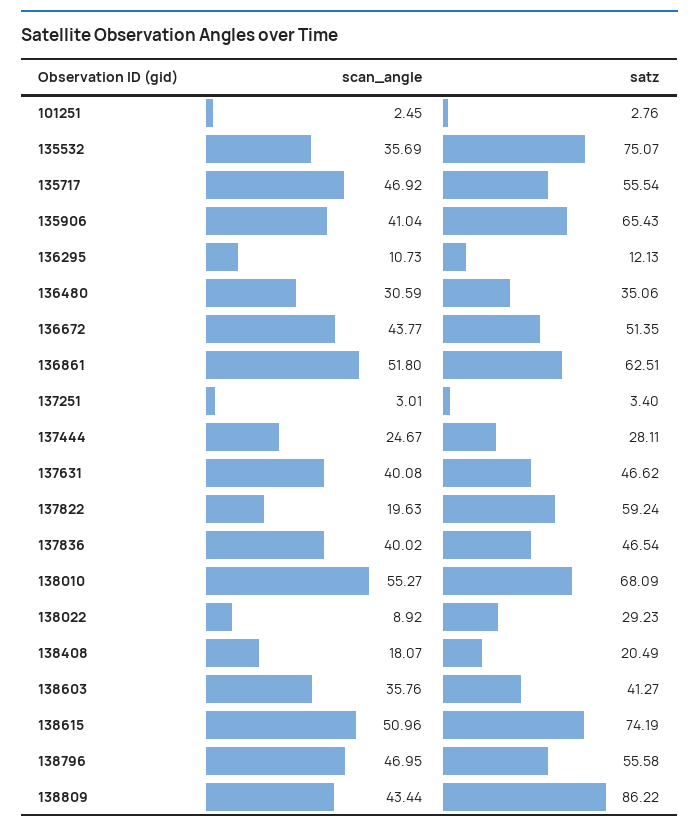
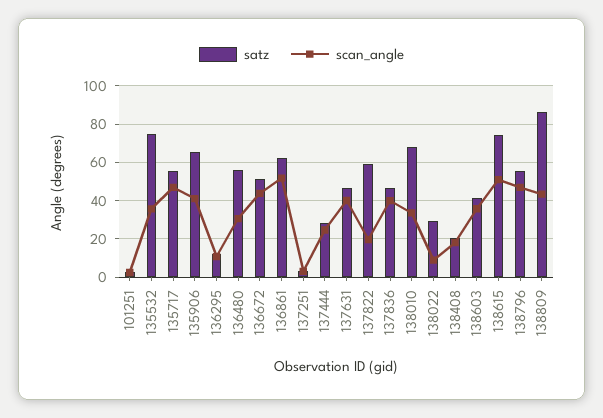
  {
    "scan_angle": {
      "101251": 2.45,
      "135532": 35.69,
      "135717": 46.92,
      "135906": 41.04,
      "136295": 10.73,
      "136480": 30.59,
      "136672": 43.77,
      "136861": 51.8,
      "137251": 3.01,
      "137444": 24.67,
      "137631": 40.08,
      "137822": 19.63,
      "137836": 40.02,
-     "138010": 55.27,
+     "138010": 35,
      "138022": 8.92,
      "138408": 18.07,
      "138603": 35.76,
      "138615": 50.96,
      "138796": 46.95,
      "138809": 43.44
    },
    "satz": {
      "101251": 2.76,
      "135532": 75.07,
      "135717": 55.54,
      "135906": 65.43,
      "136295": 12.13,
-     "136480": 35.06,
+     "136480": 55,
      "136672": 51.35,
      "136861": 62.51,
      "137251": 3.4,
      "137444": 28.11,
      "137631": 46.62,
      "137822": 59.24,
      "137836": 46.54,
      "138010": 68.09,
      "138022": 29.23,
      "138408": 20.49,
      "138603": 41.27,
      "138615": 74.19,
      "138796": 55.58,
      "138809": 86.22
    }
  }

